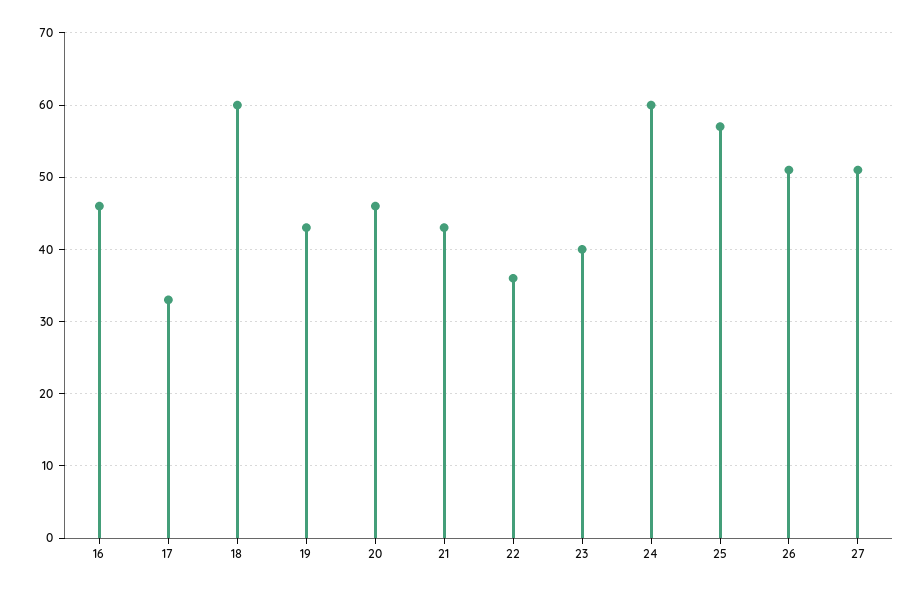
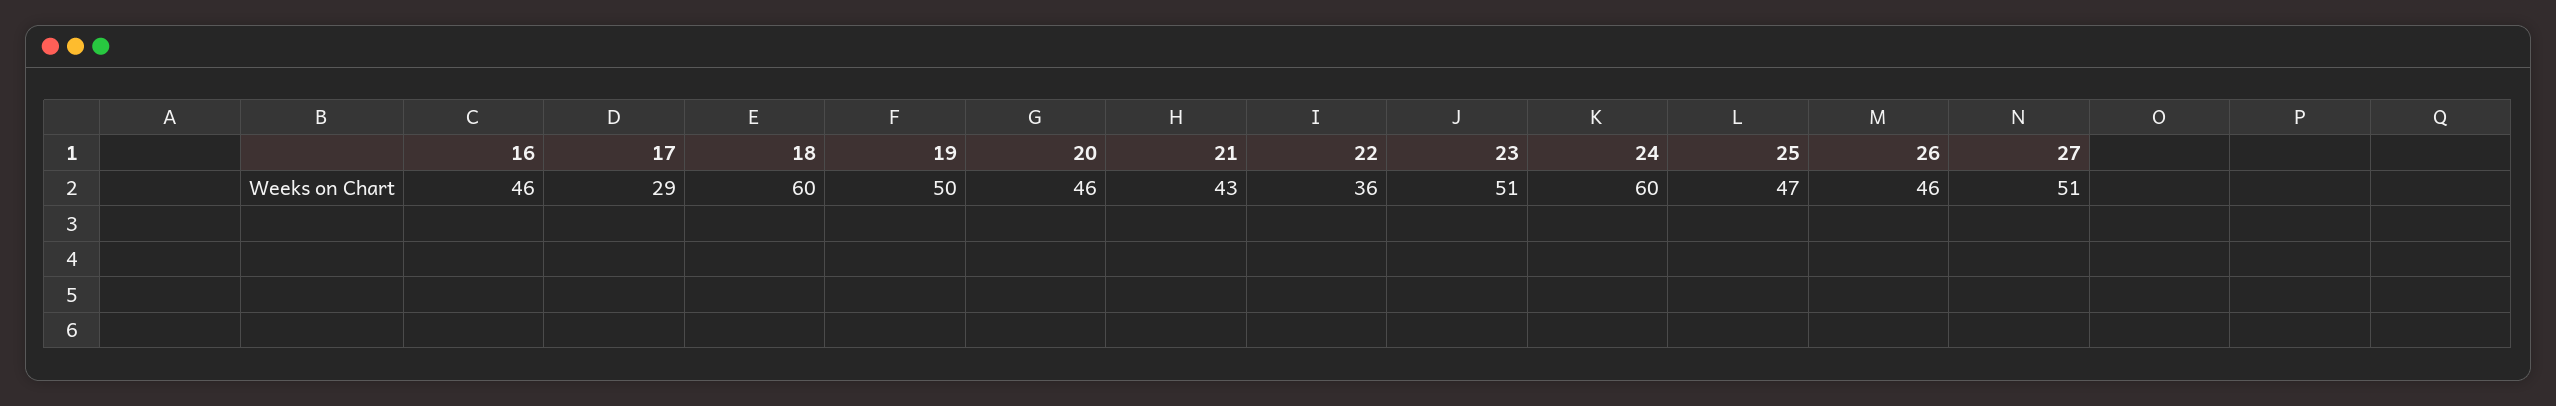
  {
    "16": 46,
-   "17": 33,
+   "17": 29,
    "18": 60,
-   "19": 43,
+   "19": 50,
    "20": 46,
    "21": 43,
    "22": 36,
-   "23": 40,
+   "23": 51,
    "24": 60,
-   "25": 57,
+   "25": 47,
-   "26": 51,
+   "26": 46,
    "27": 51
  }

